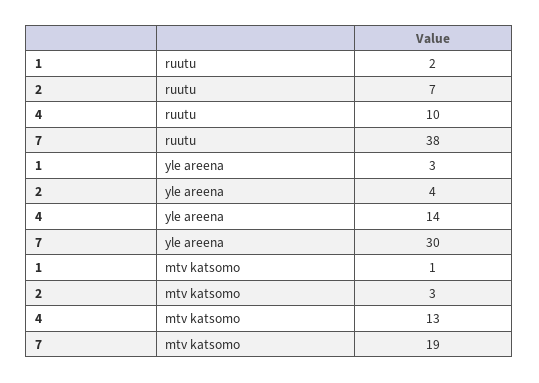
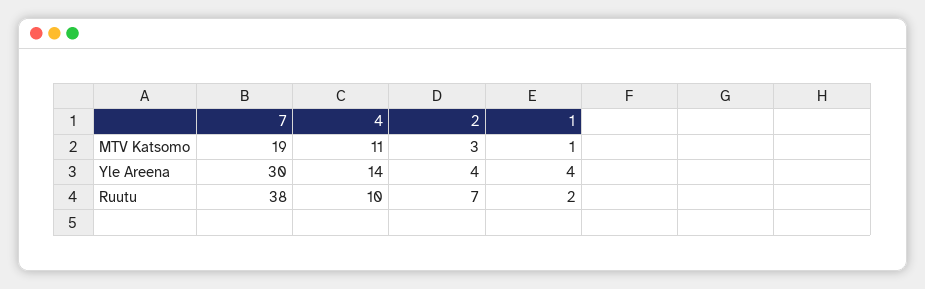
  {
    "1": {
      "ruutu": 2,
-     "yle areena": 3,
+     "yle areena": 4,
      "mtv katsomo": 1
    },
    "2": {
      "ruutu": 7,
      "yle areena": 4,
      "mtv katsomo": 3
    },
    "4": {
      "ruutu": 10,
      "yle areena": 14,
-     "mtv katsomo": 13
+     "mtv katsomo": 11
    },
    "7": {
      "ruutu": 38,
      "yle areena": 30,
      "mtv katsomo": 19
    }
  }

